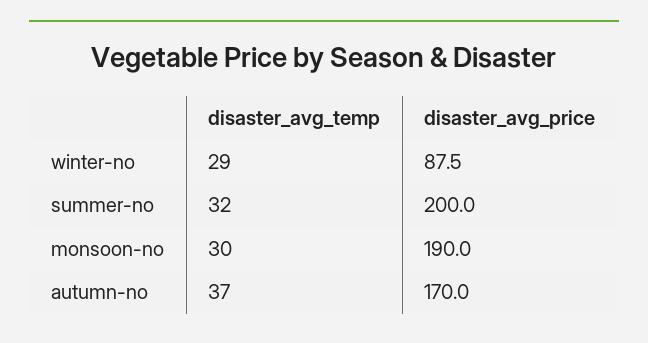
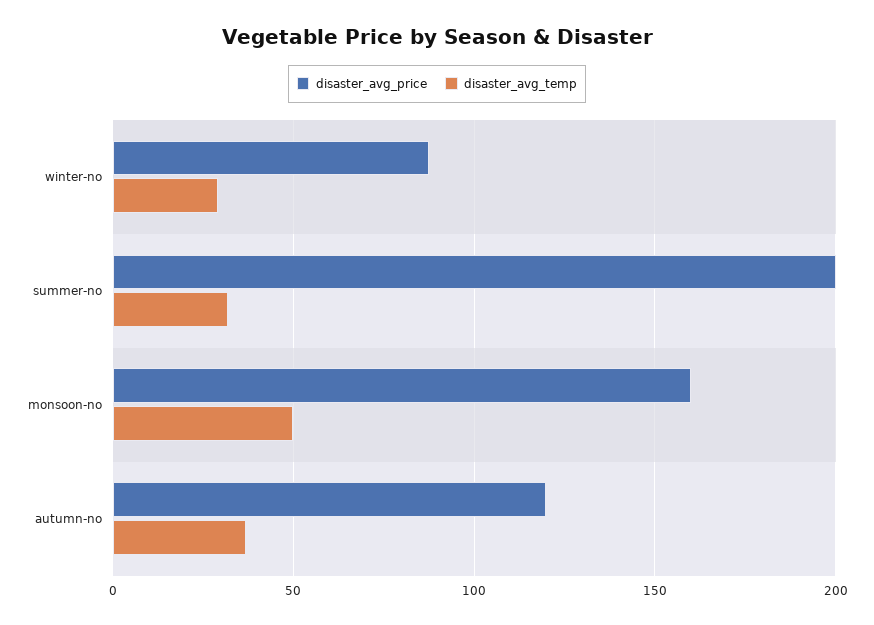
  {
    "disaster_avg_temp": {
      "winter-no": 29,
      "summer-no": 32,
-     "monsoon-no": 30,
+     "monsoon-no": 50,
      "autumn-no": 37
    },
    "disaster_avg_price": {
      "winter-no": 87.5,
      "summer-no": 200,
-     "monsoon-no": 190,
+     "monsoon-no": 160,
-     "autumn-no": 170
+     "autumn-no": 120
    }
  }

